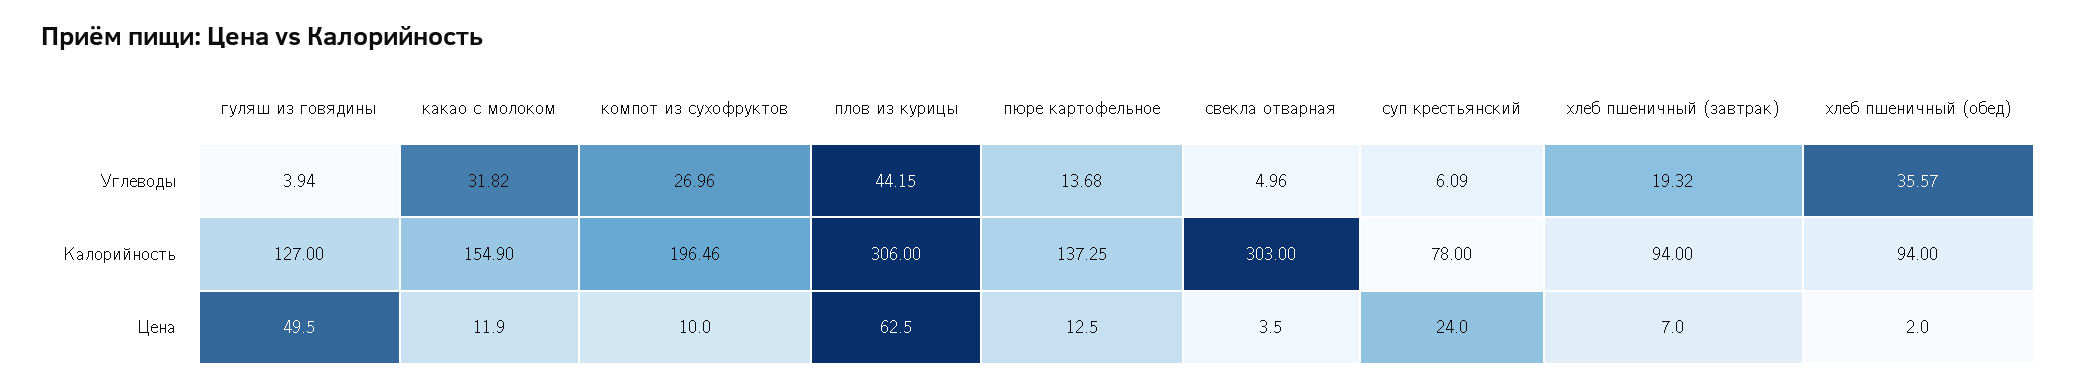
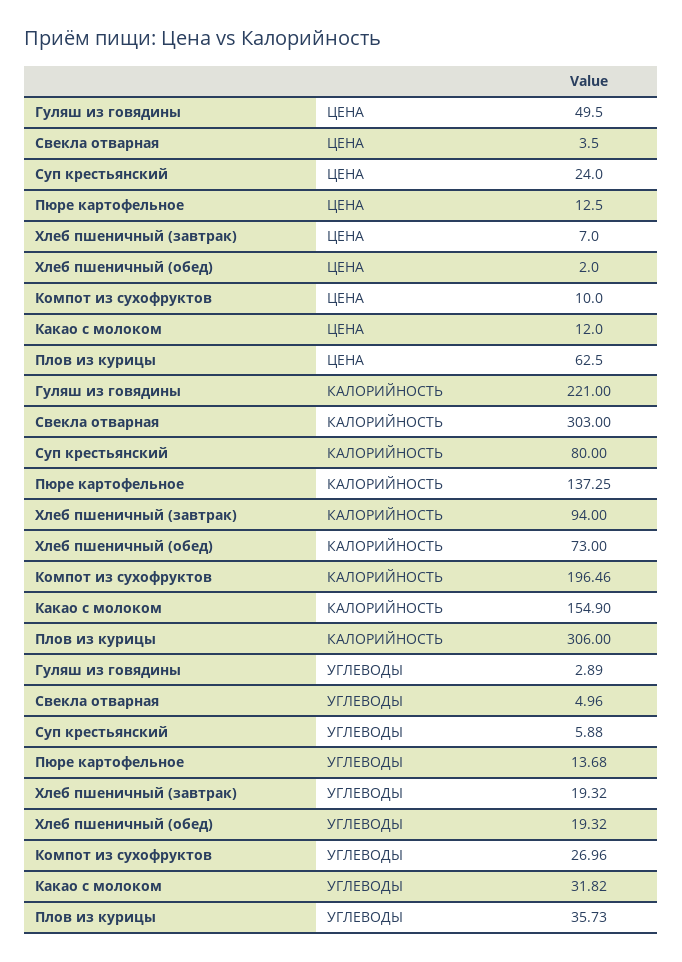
  {
    "гуляш из говядины": {
-     "Углеводы": 3.94,
+     "Углеводы": 2.89,
-     "Калорийность": 127,
+     "Калорийность": 221,
      "Цена": 49.5
    },
    "какао с молоком": {
      "Углеводы": 31.82,
      "Калорийность": 154.9,
-     "Цена": 11.9
+     "Цена": 12
    },
    "компот из сухофруктов": {
      "Углеводы": 26.96,
      "Калорийность": 196.46,
      "Цена": 10
    },
    "плов из курицы": {
-     "Углеводы": 44.15,
+     "Углеводы": 35.73,
      "Калорийность": 306,
      "Цена": 62.5
    },
    "пюре картофельное": {
      "Углеводы": 13.68,
      "Калорийность": 137.25,
      "Цена": 12.5
    },
    "свекла отварная": {
      "Углеводы": 4.96,
      "Калорийность": 303,
      "Цена": 3.5
    },
    "суп крестьянский": {
-     "Углеводы": 6.09,
+     "Углеводы": 5.88,
-     "Калорийность": 78,
+     "Калорийность": 80,
      "Цена": 24
    },
    "хлеб пшеничный (завтрак)": {
      "Углеводы": 19.32,
      "Калорийность": 94,
      "Цена": 7
    },
    "хлеб пшеничный (обед)": {
-     "Углеводы": 35.57,
+     "Углеводы": 19.32,
-     "Калорийность": 94,
+     "Калорийность": 73,
      "Цена": 2
    }
  }

